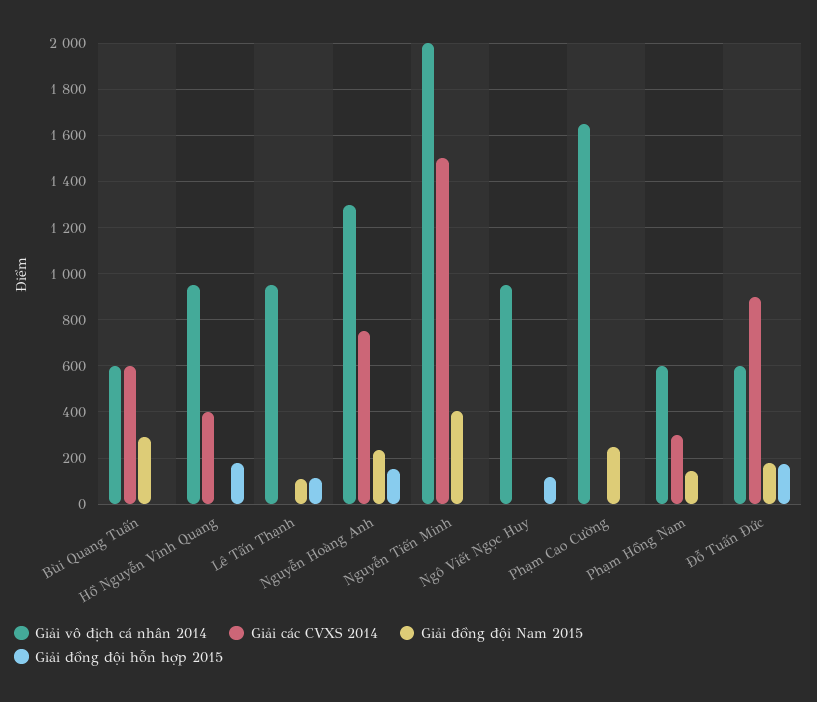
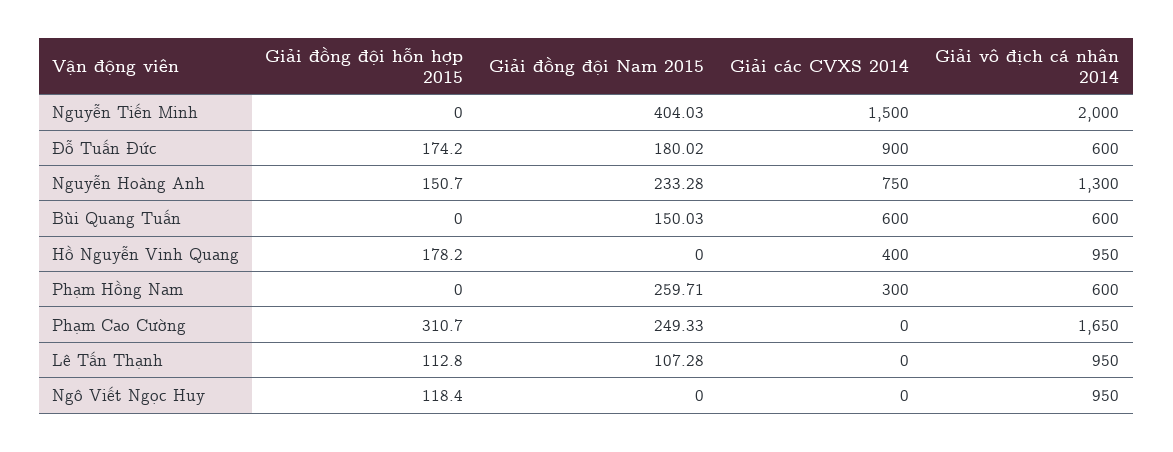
  {
    "Giải vô địch cá nhân 2014": {
      "Bùi Quang Tuấn": 600,
      "Hồ Nguyễn Vinh Quang": 950,
      "Lê Tấn Thạnh": 950,
      "Nguyễn Hoàng Anh": 1300,
      "Nguyễn Tiến Minh": 2000,
      "Ngô Viết Ngọc Huy": 950,
      "Phạm Cao Cường": 1650,
      "Phạm Hồng Nam": 600,
      "Đỗ Tuấn Đức": 600
    },
    "Giải các CVXS 2014": {
      "Bùi Quang Tuấn": 600,
      "Hồ Nguyễn Vinh Quang": 400,
      "Lê Tấn Thạnh": 0,
      "Nguyễn Hoàng Anh": 750,
      "Nguyễn Tiến Minh": 1500,
      "Ngô Viết Ngọc Huy": 0,
      "Phạm Cao Cường": 0,
      "Phạm Hồng Nam": 300,
      "Đỗ Tuấn Đức": 900
    },
    "Giải đồng đội Nam 2015": {
-     "Bùi Quang Tuấn": 300,
+     "Bùi Quang Tuấn": 150.03,
      "Hồ Nguyễn Vinh Quang": 0,
      "Lê Tấn Thạnh": 107.28,
      "Nguyễn Hoàng Anh": 233.28,
      "Nguyễn Tiến Minh": 404.03,
      "Ngô Viết Ngọc Huy": 0,
      "Phạm Cao Cường": 249.33,
-     "Phạm Hồng Nam": 150,
+     "Phạm Hồng Nam": 259.71,
      "Đỗ Tuấn Đức": 180.02
    },
    "Giải đồng đội hỗn hợp 2015": {
      "Bùi Quang Tuấn": 0,
      "Hồ Nguyễn Vinh Quang": 178.2,
      "Lê Tấn Thạnh": 112.8,
      "Nguyễn Hoàng Anh": 150.7,
      "Nguyễn Tiến Minh": 0,
      "Ngô Viết Ngọc Huy": 118.4,
-     "Phạm Cao Cường": 0,
+     "Phạm Cao Cường": 310.7,
      "Phạm Hồng Nam": 0,
      "Đỗ Tuấn Đức": 174.2
    }
  }

